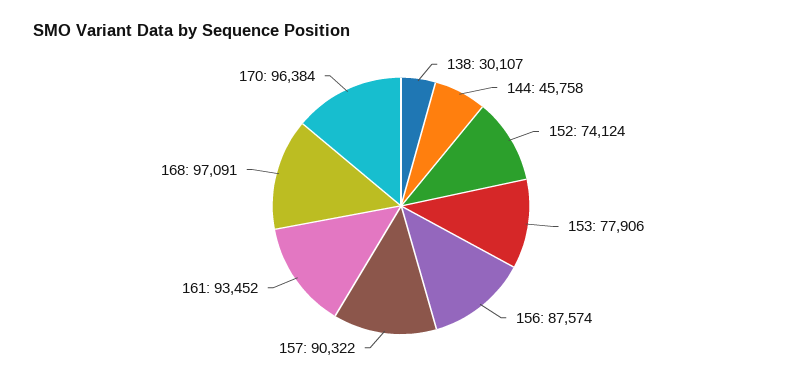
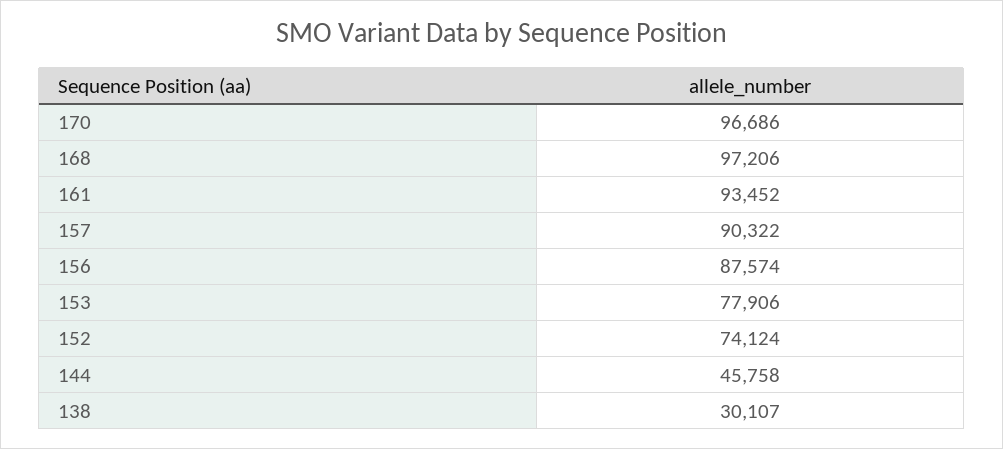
  {
    "138": 30107,
    "144": 45758,
    "152": 74124,
    "153": 77906,
    "156": 87574,
    "157": 90322,
    "161": 93452,
-   "168": 97091,
+   "168": 97206,
-   "170": 96384
+   "170": 96686
  }

